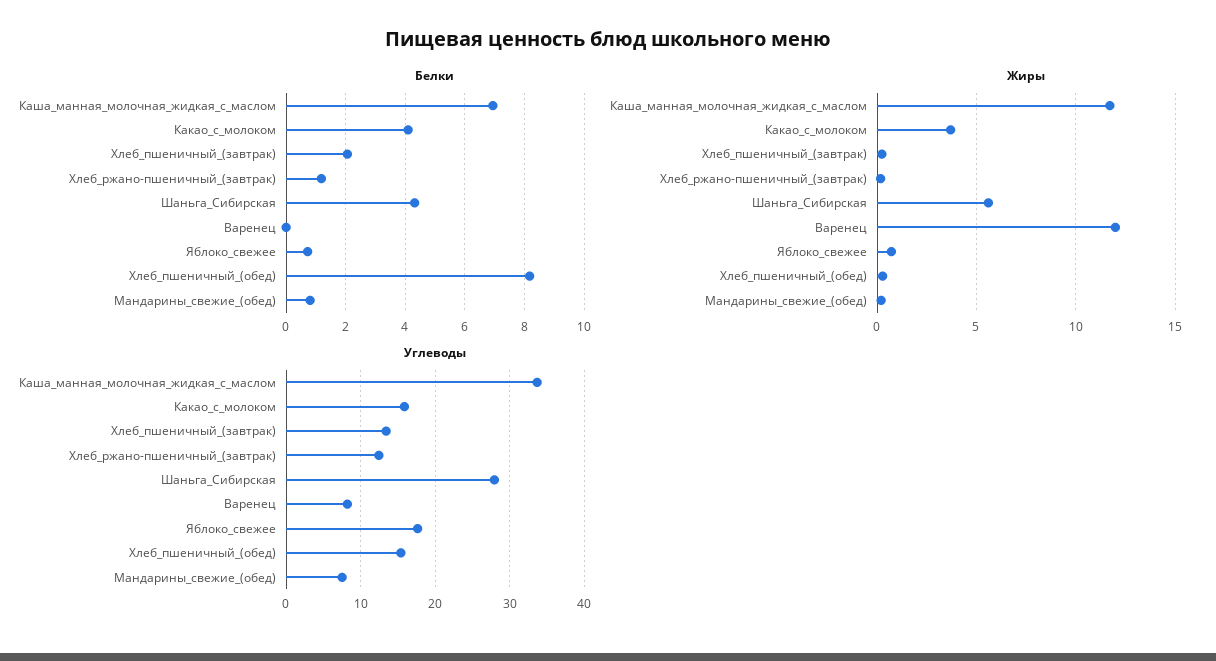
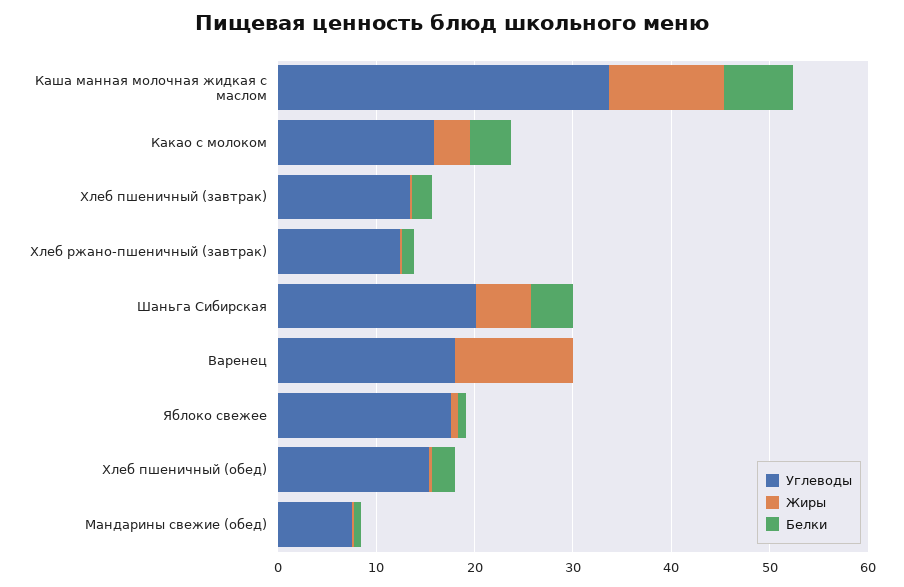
  {
    "Белки": {
      "Каша_манная_молочная_жидкая_с_маслом": 7,
      "Какао_с_молоком": 4,
      "Хлеб_пшеничный_(завтрак)": 2,
      "Хлеб_ржано-пшеничный_(завтрак)": 1.25,
      "Шаньга_Сибирская": 4.25,
      "Варенец": 0,
      "Яблоко_свежее": 0.75,
-     "Хлеб_пшеничный_(обед)": 8.25,
+     "Хлеб_пшеничный_(обед)": 2,
      "Мандарины_свежие_(обед)": 0.75
    },
    "Жиры": {
      "Каша_манная_молочная_жидкая_с_маслом": 11.5,
      "Какао_с_молоком": 3.5,
      "Хлеб_пшеничный_(завтрак)": 0,
      "Хлеб_ржано-пшеничный_(завтрак)": 0,
      "Шаньга_Сибирская": 5.5,
      "Варенец": 12,
      "Яблоко_свежее": 0.5,
      "Хлеб_пшеничный_(обед)": 0.5,
      "Мандарины_свежие_(обед)": 0
    },
    "Углеводы": {
      "Каша_манная_молочная_жидкая_с_маслом": 34,
      "Какао_с_молоком": 16,
      "Хлеб_пшеничный_(завтрак)": 13,
      "Хлеб_ржано-пшеничный_(завтрак)": 12,
-     "Шаньга_Сибирская": 28,
+     "Шаньга_Сибирская": 20,
-     "Варенец": 8,
+     "Варенец": 18,
      "Яблоко_свежее": 18,
      "Хлеб_пшеничный_(обед)": 15,
      "Мандарины_свежие_(обед)": 8
    }
  }

